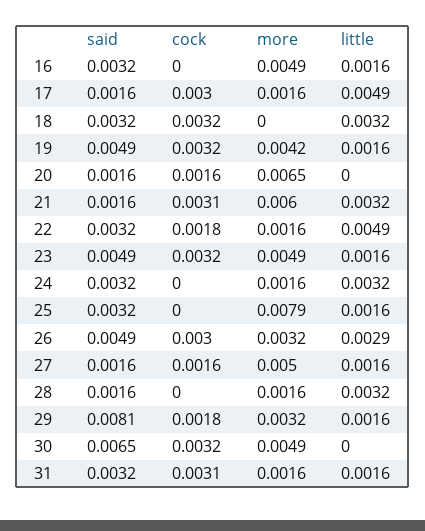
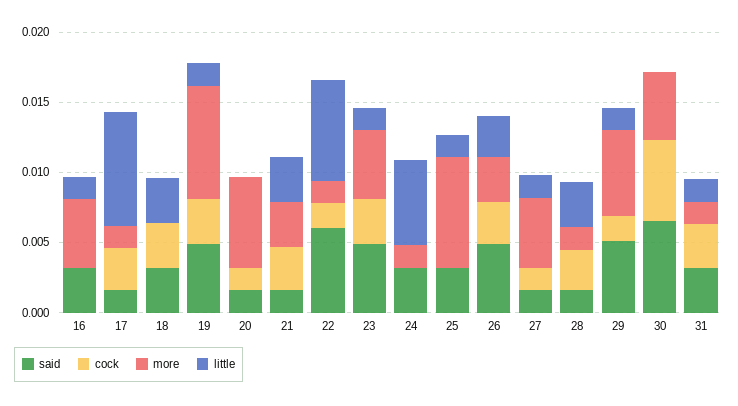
  {
    "said": {
      "16": 0.0032,
      "17": 0.0016,
      "18": 0.0032,
      "19": 0.0049,
      "20": 0.0016,
      "21": 0.0016,
-     "22": 0.0032,
+     "22": 0.006,
      "23": 0.0049,
      "24": 0.0032,
      "25": 0.0032,
      "26": 0.0049,
      "27": 0.0016,
      "28": 0.0016,
-     "29": 0.0081,
+     "29": 0.005,
      "30": 0.0065,
      "31": 0.0032
    },
    "cock": {
      "16": 0,
      "17": 0.003,
      "18": 0.0032,
      "19": 0.0032,
      "20": 0.0016,
      "21": 0.0031,
      "22": 0.0018,
      "23": 0.0032,
      "24": 0,
      "25": 0,
      "26": 0.003,
      "27": 0.0016,
-     "28": 0,
+     "28": 0.003,
      "29": 0.0018,
-     "30": 0.0032,
+     "30": 0.006,
      "31": 0.0031
    },
    "more": {
      "16": 0.0049,
      "17": 0.0016,
      "18": 0,
-     "19": 0.0042,
+     "19": 0.008,
      "20": 0.0065,
-     "21": 0.006,
+     "21": 0.003,
      "22": 0.0016,
      "23": 0.0049,
      "24": 0.0016,
      "25": 0.0079,
      "26": 0.0032,
      "27": 0.005,
      "28": 0.0016,
-     "29": 0.0032,
+     "29": 0.006,
      "30": 0.0049,
      "31": 0.0016
    },
    "little": {
      "16": 0.0016,
-     "17": 0.0049,
+     "17": 0.008,
      "18": 0.0032,
      "19": 0.0016,
      "20": 0,
      "21": 0.0032,
-     "22": 0.0049,
+     "22": 0.007,
      "23": 0.0016,
-     "24": 0.0032,
+     "24": 0.006,
      "25": 0.0016,
      "26": 0.0029,
      "27": 0.0016,
      "28": 0.0032,
      "29": 0.0016,
      "30": 0,
      "31": 0.0016
    }
  }

